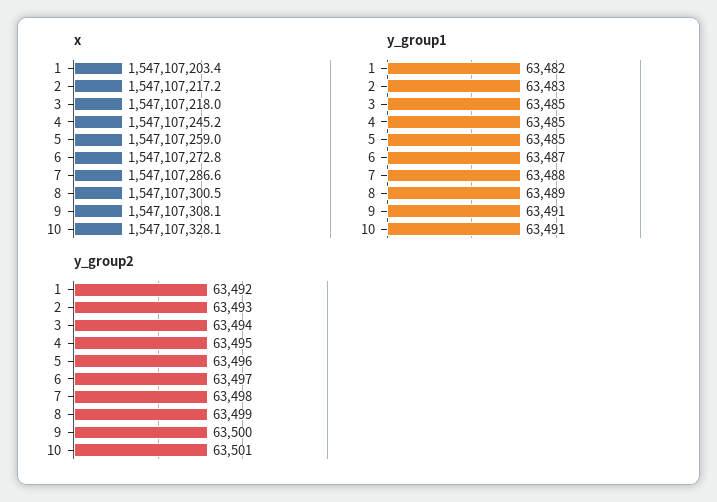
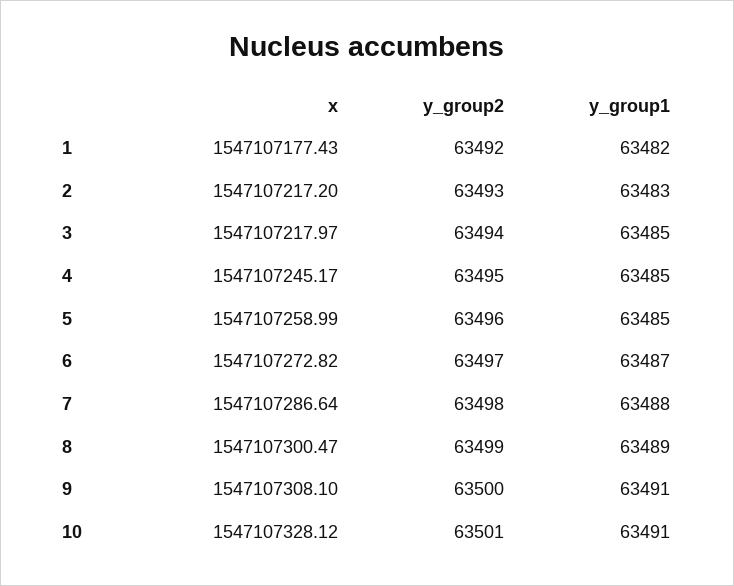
  {
    "x": {
-     "1": 1547107203.4,
+     "1": 1547107177.43,
      "2": 1547107217.2,
      "3": 1547107217.97,
      "4": 1547107245.17,
      "5": 1547107258.99,
      "6": 1547107272.82,
      "7": 1547107286.64,
      "8": 1547107300.47,
      "9": 1547107308.1,
      "10": 1547107328.12
    },
    "y_group1": {
      "1": 63482,
      "2": 63483,
      "3": 63485,
      "4": 63485,
      "5": 63485,
      "6": 63487,
      "7": 63488,
      "8": 63489,
      "9": 63491,
      "10": 63491
    },
    "y_group2": {
      "1": 63492,
      "2": 63493,
      "3": 63494,
      "4": 63495,
      "5": 63496,
      "6": 63497,
      "7": 63498,
      "8": 63499,
      "9": 63500,
      "10": 63501
    }
  }

